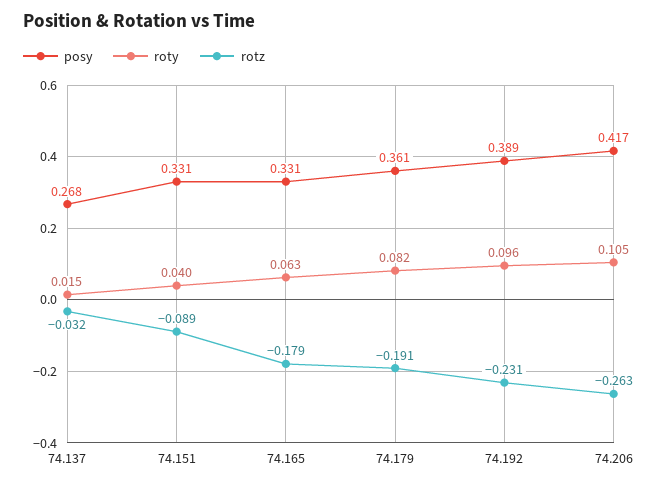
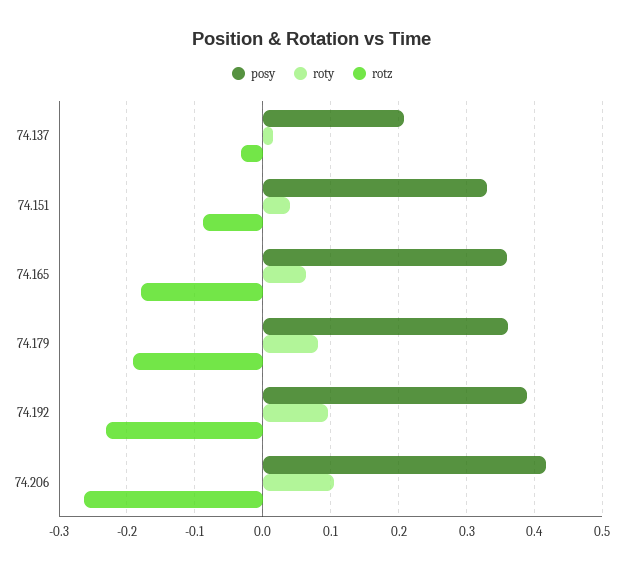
  {
    "posy": {
-     "74.137": 0.268,
+     "74.137": 0.21,
      "74.151": 0.331,
-     "74.165": 0.331,
+     "74.165": 0.36,
      "74.179": 0.361,
      "74.192": 0.389,
      "74.206": 0.417
    },
    "roty": {
      "74.137": 0.015,
      "74.151": 0.04,
      "74.165": 0.063,
      "74.179": 0.082,
      "74.192": 0.096,
      "74.206": 0.105
    },
    "rotz": {
      "74.137": -0.032,
      "74.151": -0.089,
      "74.165": -0.179,
      "74.179": -0.191,
      "74.192": -0.231,
      "74.206": -0.263
    }
  }

